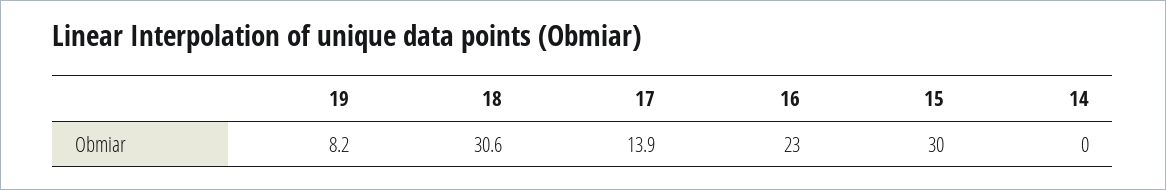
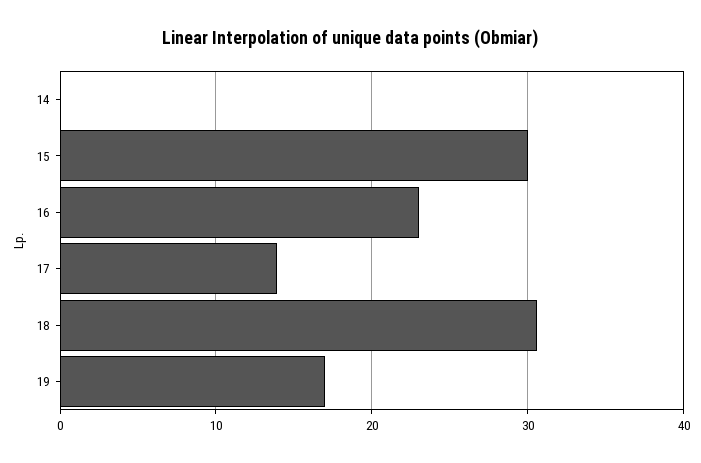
  {
-   "19": 8.2,
+   "19": 17,
    "18": 30.6,
    "17": 13.9,
    "16": 23,
    "15": 30,
    "14": 0
  }

